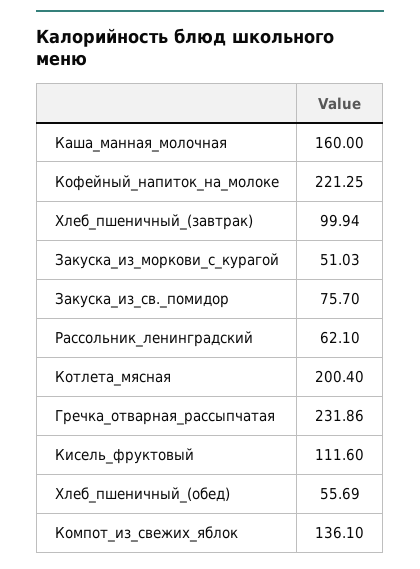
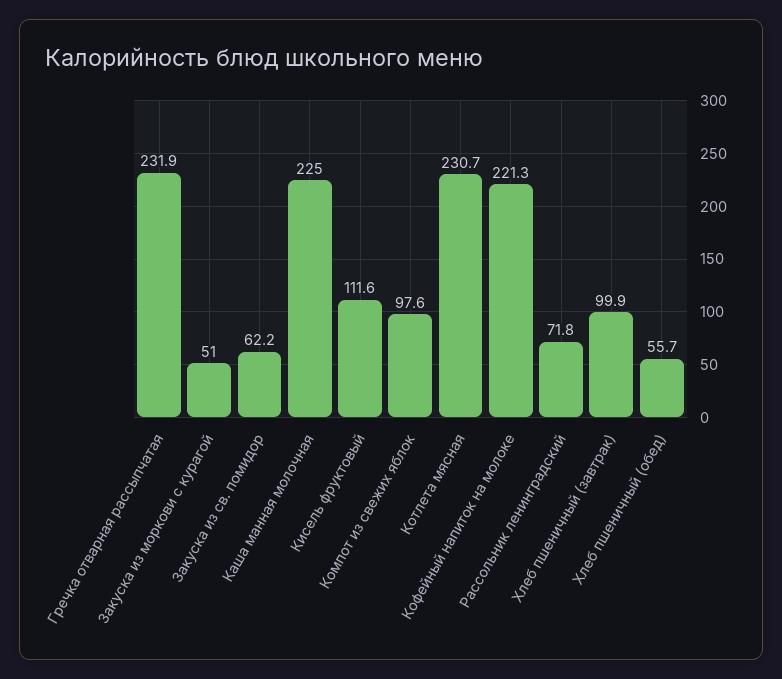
  {
-   "Каша_манная_молочная": 160,
+   "Каша_манная_молочная": 225,
    "Кофейный_напиток_на_молоке": 221.25,
    "Хлеб_пшеничный_(завтрак)": 99.94,
    "Закуска_из_моркови_с_курагой": 51.03,
-   "Закуска_из_св._помидор": 75.7,
+   "Закуска_из_св._помидор": 62.2,
-   "Рассольник_ленинградский": 62.1,
+   "Рассольник_ленинградский": 71.8,
-   "Котлета_мясная": 200.4,
+   "Котлета_мясная": 230.7,
    "Гречка_отварная_рассыпчатая": 231.86,
    "Кисель_фруктовый": 111.6,
    "Хлеб_пшеничный_(обед)": 55.69,
-   "Компот_из_свежих_яблок": 136.1
+   "Компот_из_свежих_яблок": 97.6
  }

